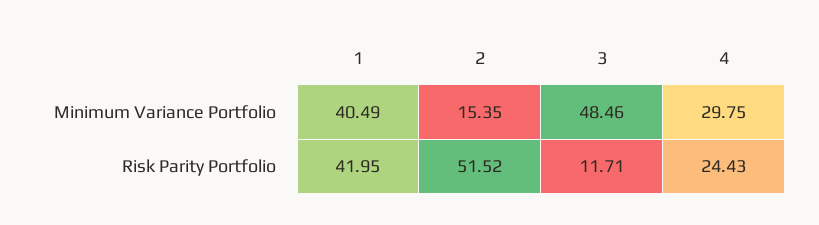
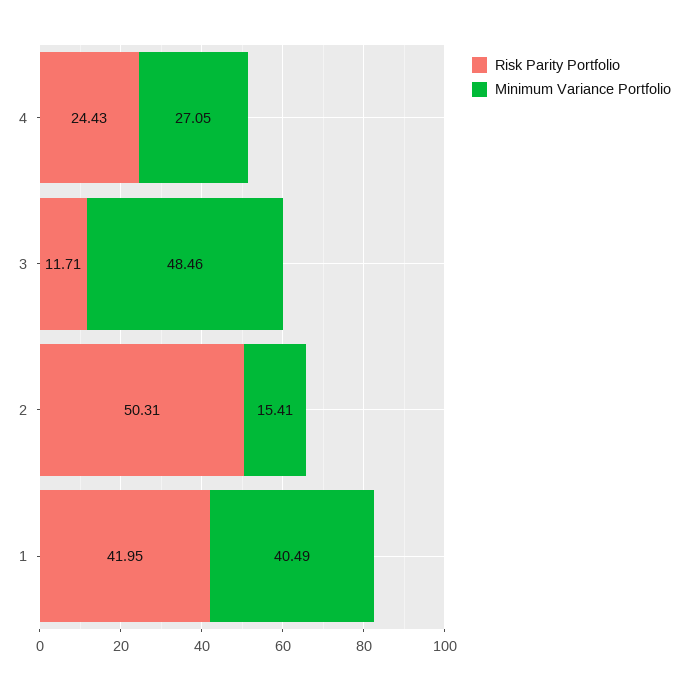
  {
    "Minimum Variance Portfolio": {
      "1": 40.49,
-     "2": 15.35,
+     "2": 15.41,
      "3": 48.46,
-     "4": 29.75
+     "4": 27.05
    },
    "Risk Parity Portfolio": {
      "1": 41.95,
-     "2": 51.52,
+     "2": 50.31,
      "3": 11.71,
      "4": 24.43
    }
  }

